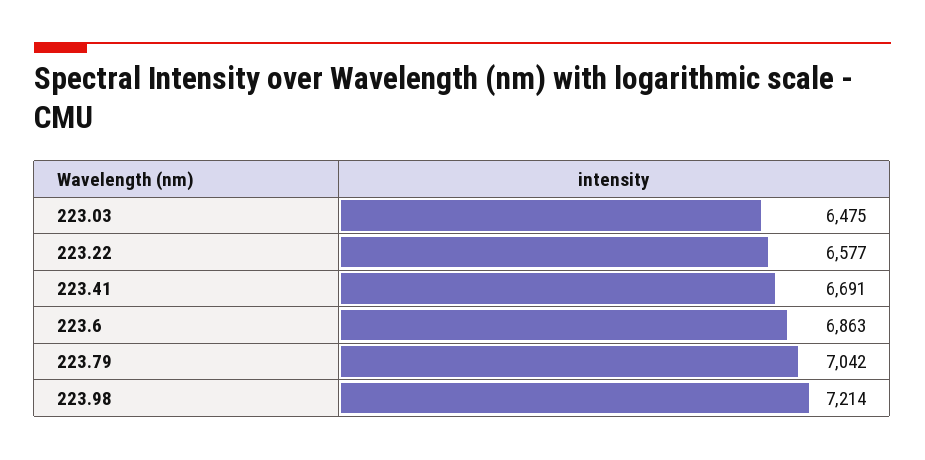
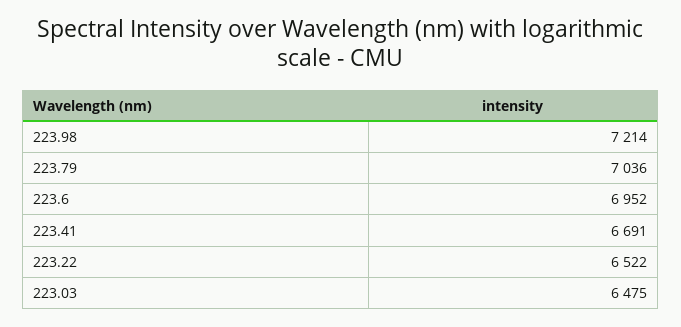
  {
    "223.03": 6475,
-   "223.22": 6577,
+   "223.22": 6522,
    "223.41": 6691,
-   "223.6": 6863,
+   "223.6": 6952,
-   "223.79": 7042,
+   "223.79": 7036,
    "223.98": 7214
  }

